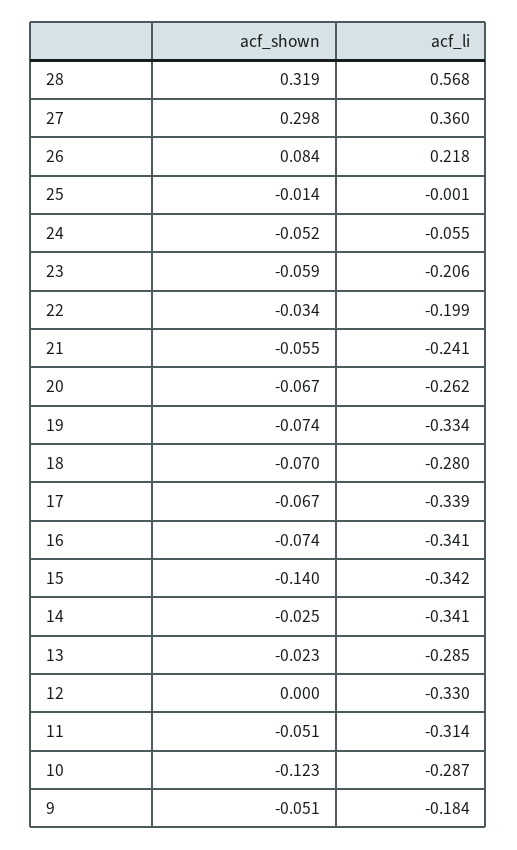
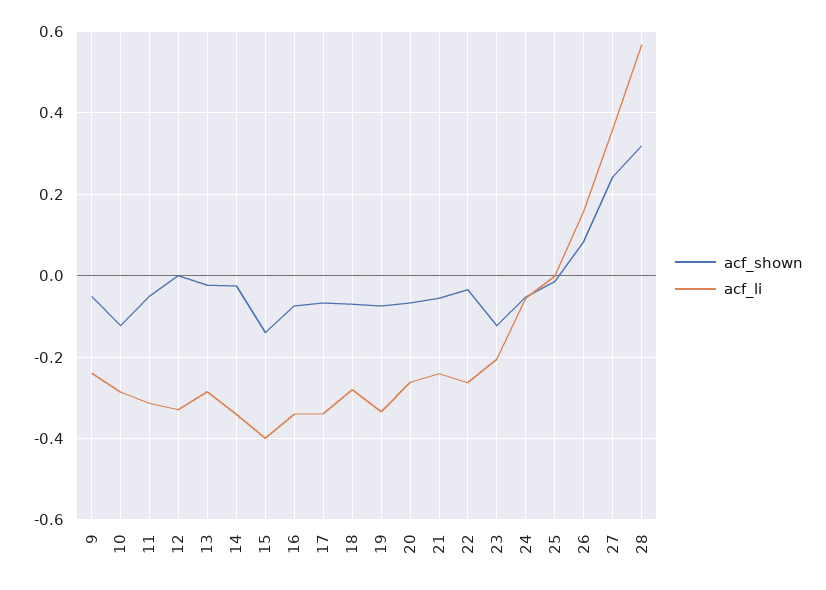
  {
    "acf_shown": {
      "28": 0.319,
-     "27": 0.298,
+     "27": 0.24,
      "26": 0.084,
      "25": -0.014,
      "24": -0.052,
-     "23": -0.059,
+     "23": -0.12,
      "22": -0.034,
      "21": -0.055,
      "20": -0.067,
      "19": -0.074,
      "18": -0.07,
      "17": -0.067,
      "16": -0.074,
      "15": -0.14,
      "14": -0.025,
      "13": -0.023,
      "12": 0,
      "11": -0.051,
      "10": -0.123,
      "9": -0.051
    },
    "acf_li": {
      "28": 0.568,
      "27": 0.36,
-     "26": 0.218,
+     "26": 0.16,
      "25": -0.001,
      "24": -0.055,
      "23": -0.206,
-     "22": -0.199,
+     "22": -0.26,
      "21": -0.241,
      "20": -0.262,
      "19": -0.334,
      "18": -0.28,
      "17": -0.339,
      "16": -0.341,
-     "15": -0.342,
+     "15": -0.4,
      "14": -0.341,
      "13": -0.285,
      "12": -0.33,
      "11": -0.314,
      "10": -0.287,
-     "9": -0.184
+     "9": -0.24
    }
  }

